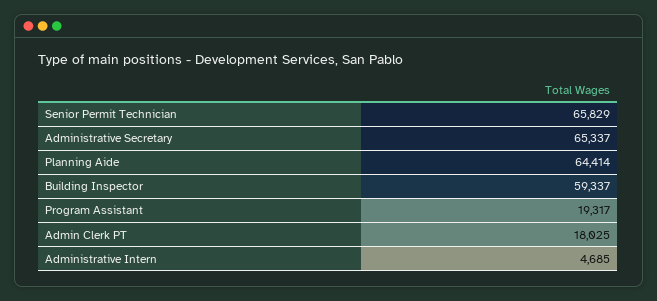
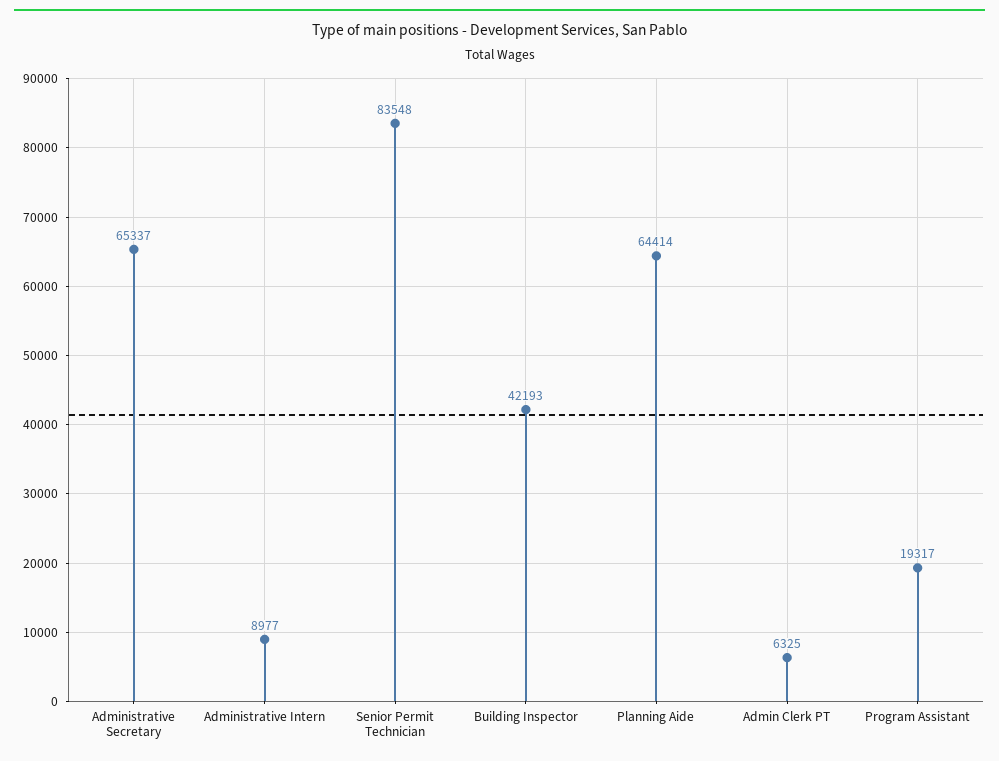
  {
-   "Senior Permit Technician": 65829,
+   "Senior Permit Technician": 83548,
    "Administrative Secretary": 65337,
    "Planning Aide": 64414,
-   "Building Inspector": 59337,
+   "Building Inspector": 42193,
    "Program Assistant": 19317,
-   "Admin Clerk PT": 18025,
+   "Admin Clerk PT": 6325,
-   "Administrative Intern": 4685
+   "Administrative Intern": 8977
  }

